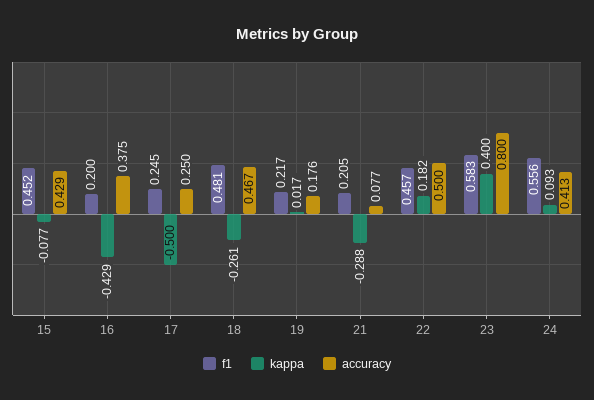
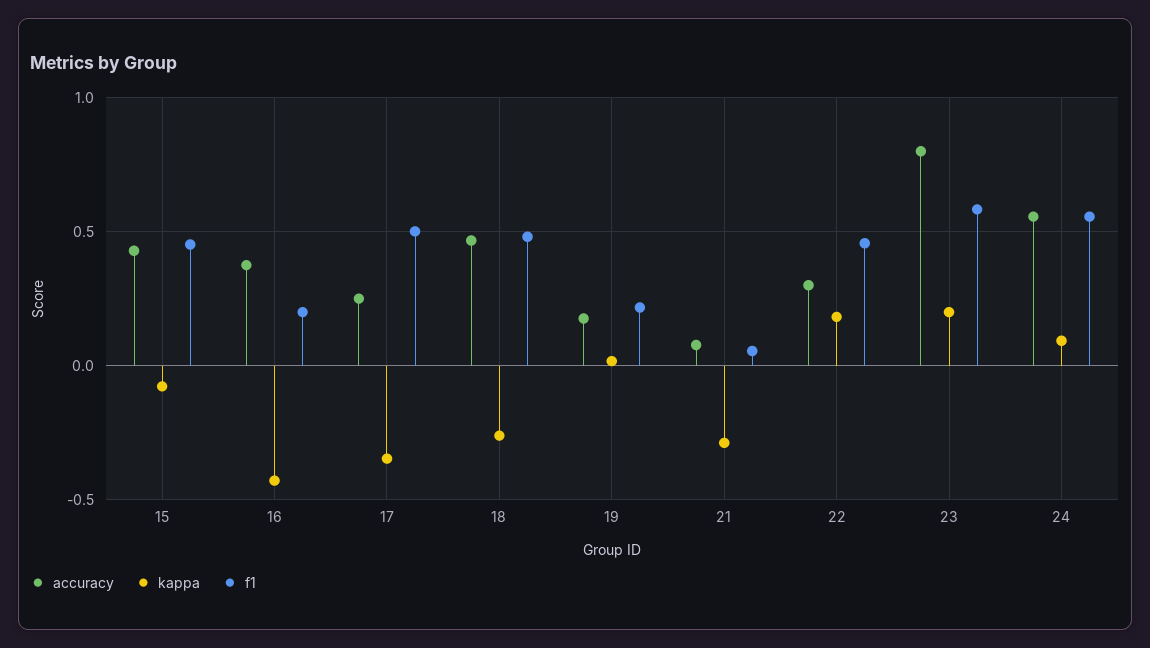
  {
    "f1": {
      "15": 0.452,
      "16": 0.2,
-     "17": 0.245,
+     "17": 0.5,
      "18": 0.481,
      "19": 0.217,
-     "21": 0.205,
+     "21": 0.05,
      "22": 0.457,
      "23": 0.583,
      "24": 0.556
    },
    "kappa": {
      "15": -0.077,
      "16": -0.429,
-     "17": -0.5,
+     "17": -0.35,
      "18": -0.261,
      "19": 0.017,
      "21": -0.288,
      "22": 0.182,
-     "23": 0.4,
+     "23": 0.2,
      "24": 0.093
    },
    "accuracy": {
      "15": 0.429,
      "16": 0.375,
      "17": 0.25,
      "18": 0.467,
      "19": 0.176,
      "21": 0.077,
-     "22": 0.5,
+     "22": 0.3,
      "23": 0.8,
-     "24": 0.413
+     "24": 0.55
    }
  }

